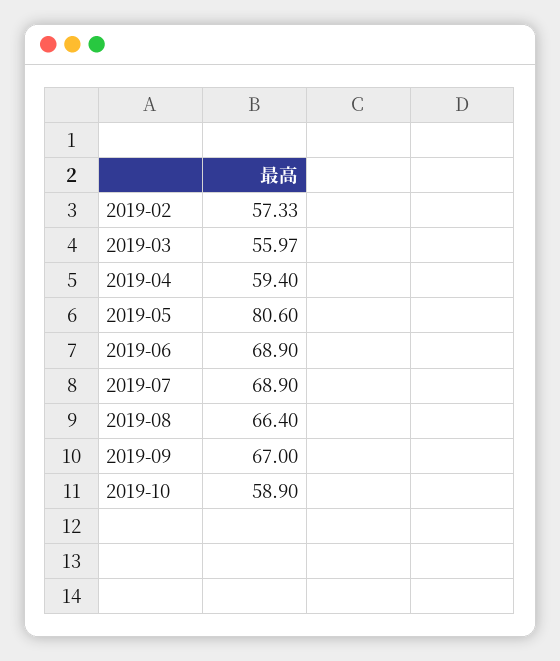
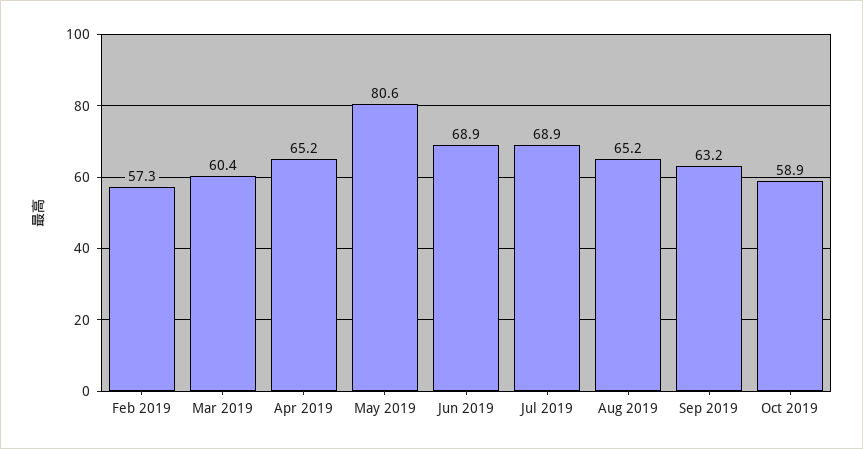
  {
    "2019-02": 57.33,
-   "2019-03": 55.97,
+   "2019-03": 60.4,
-   "2019-04": 59.4,
+   "2019-04": 65.2,
    "2019-05": 80.6,
    "2019-06": 68.9,
    "2019-07": 68.9,
-   "2019-08": 66.4,
+   "2019-08": 65.2,
-   "2019-09": 67,
+   "2019-09": 63.2,
    "2019-10": 58.9
  }

